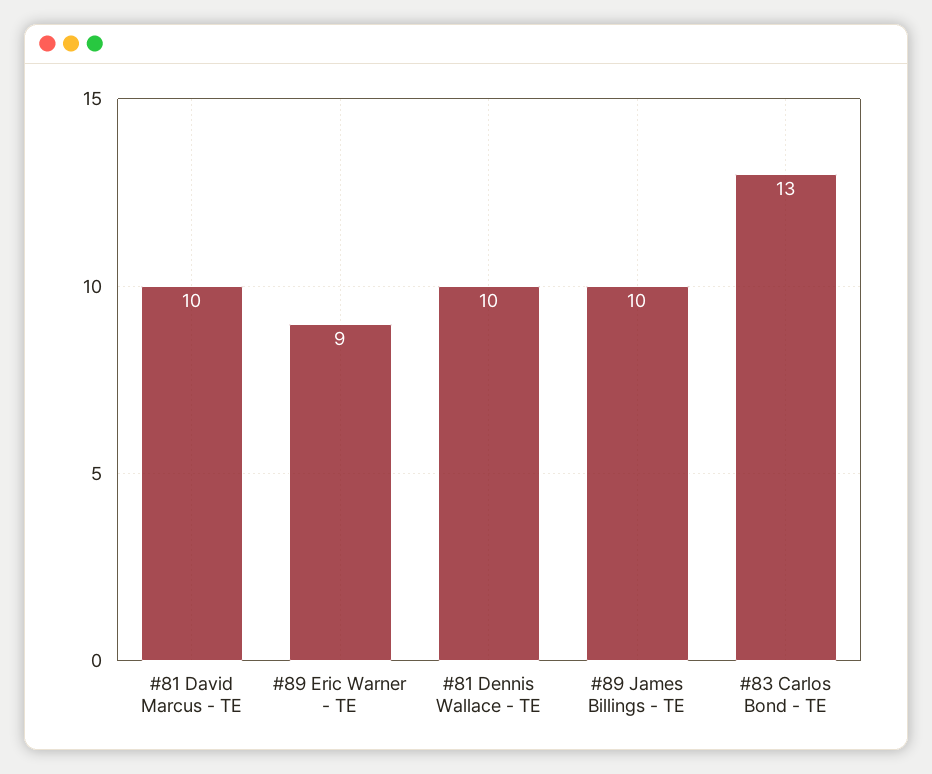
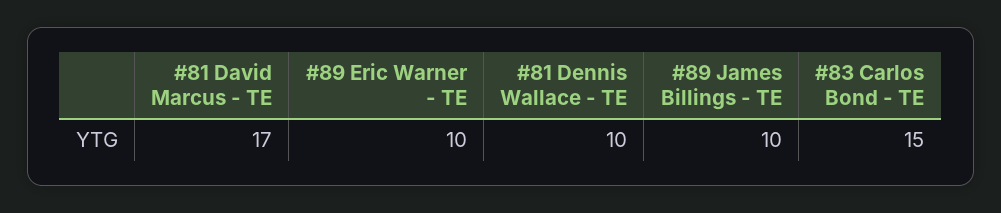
  {
-   "#81 David Marcus - TE": 10,
+   "#81 David Marcus - TE": 17,
-   "#89 Eric Warner - TE": 9,
+   "#89 Eric Warner - TE": 10,
    "#81 Dennis Wallace - TE": 10,
    "#89 James Billings - TE": 10,
-   "#83 Carlos Bond - TE": 13
+   "#83 Carlos Bond - TE": 15
  }

